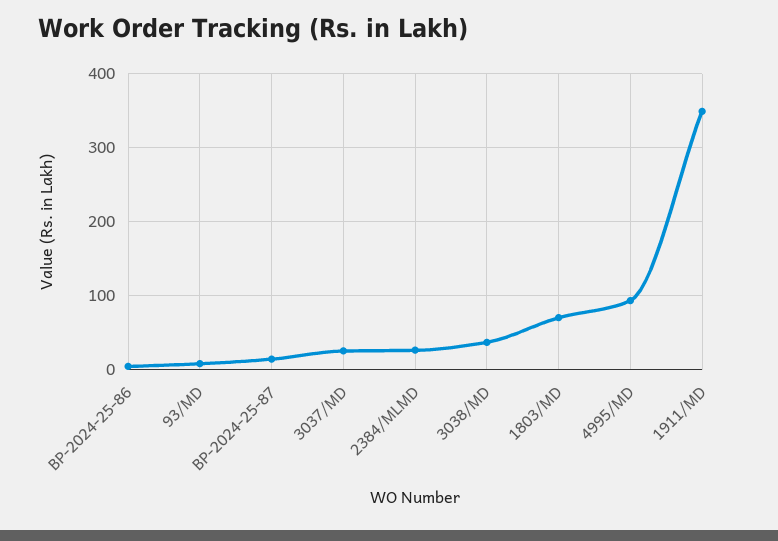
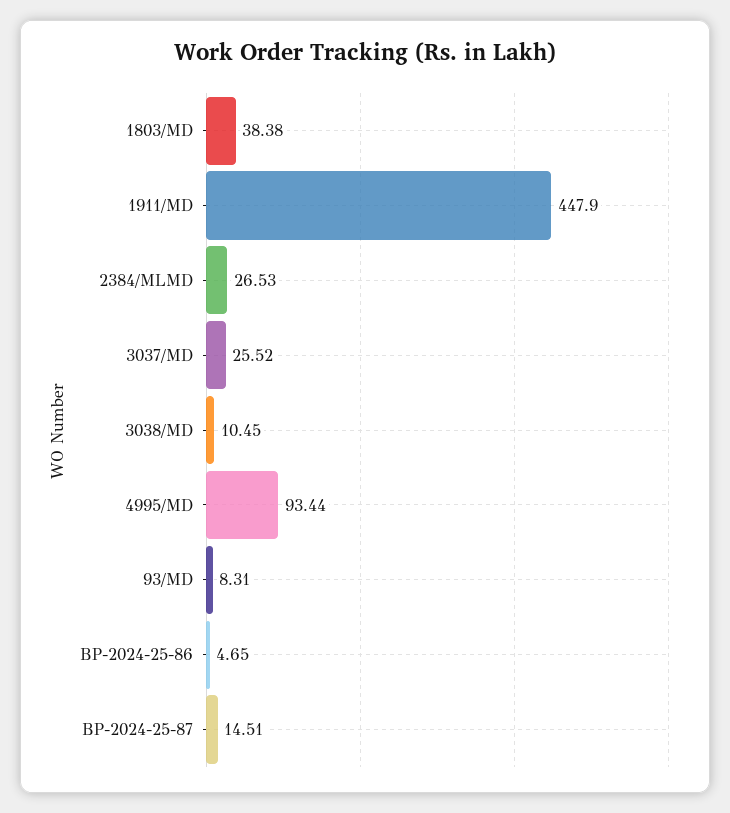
  {
    "BP-2024-25-86": 4.65,
    "93/MD": 8.31,
    "BP-2024-25-87": 14.51,
    "3037/MD": 25.52,
    "2384/MLMD": 26.53,
-   "3038/MD": 40,
+   "3038/MD": 10.45,
-   "1803/MD": 70,
+   "1803/MD": 38.38,
    "4995/MD": 93.44,
-   "1911/MD": 350
+   "1911/MD": 447.9
  }

